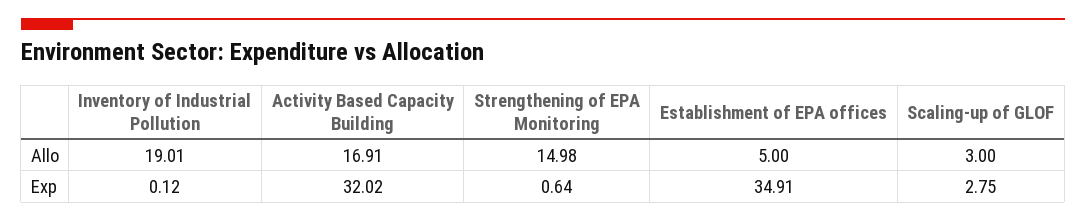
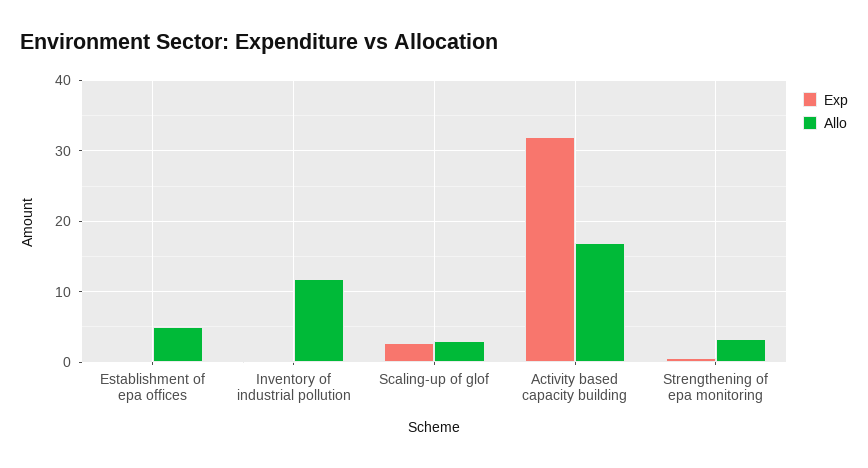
  {
    "Allo": {
-     "Inventory of Industrial Pollution": 19.01,
+     "Inventory of Industrial Pollution": 12,
      "Activity Based Capacity Building": 16.91,
-     "Strengthening of EPA Monitoring": 14.98,
+     "Strengthening of EPA Monitoring": 3,
      "Establishment of EPA offices": 5,
      "Scaling-up of GLOF": 3
    },
    "Exp": {
      "Inventory of Industrial Pollution": 0.12,
      "Activity Based Capacity Building": 32.02,
      "Strengthening of EPA Monitoring": 0.64,
-     "Establishment of EPA offices": 34.91,
+     "Establishment of EPA offices": 0,
      "Scaling-up of GLOF": 2.75
    }
  }

